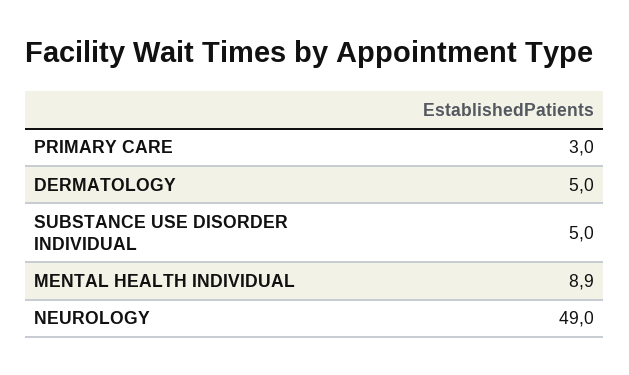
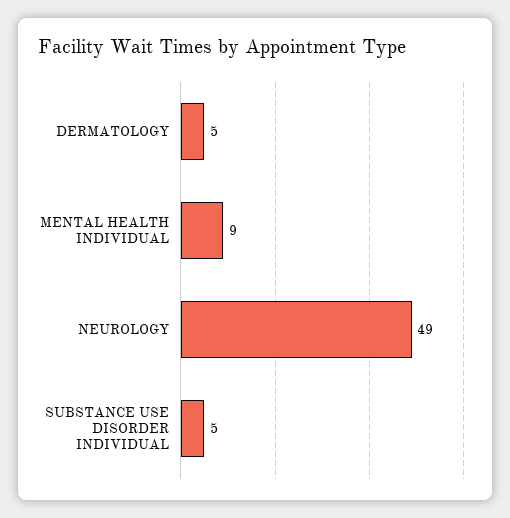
  {
-   "PRIMARY CARE": 3,
    "DERMATOLOGY": 5,
    "SUBSTANCE USE DISORDER INDIVIDUAL": 5,
    "MENTAL HEALTH INDIVIDUAL": 8.9,
    "NEUROLOGY": 49
  }

